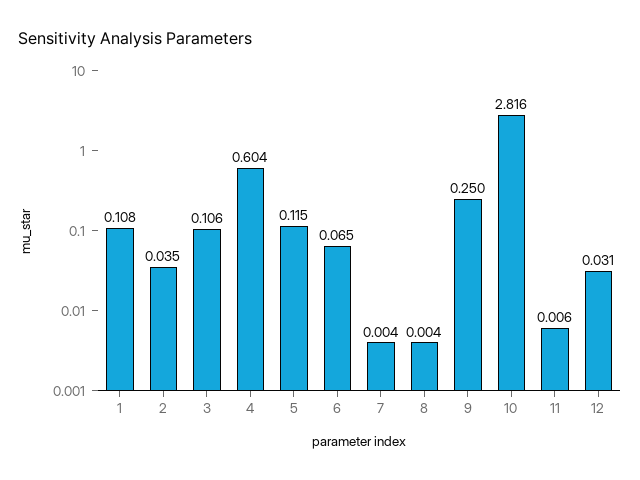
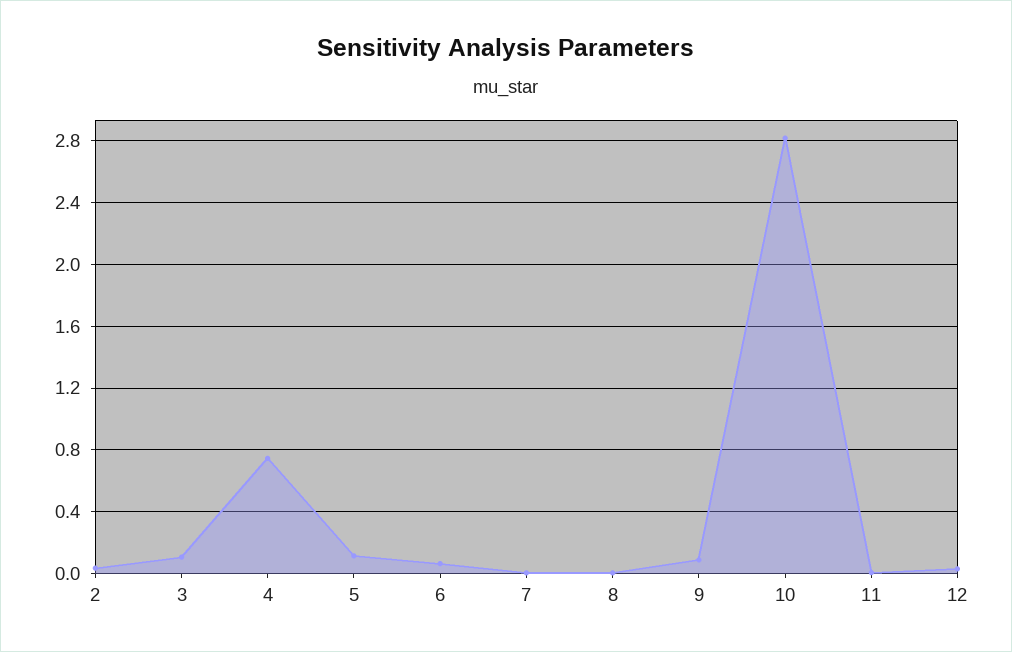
  {
-   "1": 0.108,
    "2": 0.035,
    "3": 0.106,
-   "4": 0.604,
+   "4": 0.75,
    "5": 0.115,
    "6": 0.065,
    "7": 0.004,
    "8": 0.004,
-   "9": 0.25,
+   "9": 0.1,
    "10": 2.816,
    "11": 0.006,
    "12": 0.031
  }

